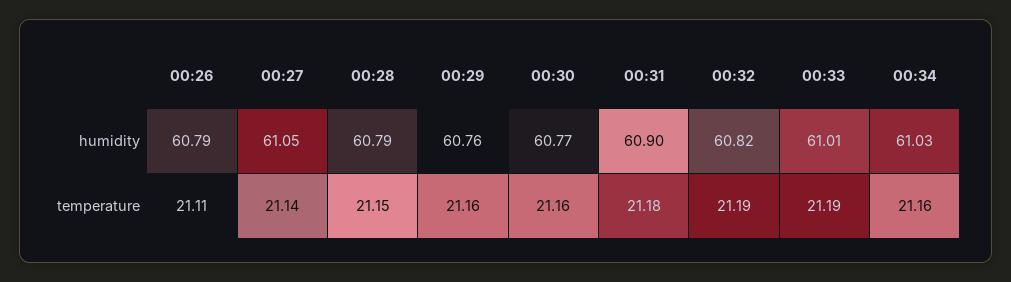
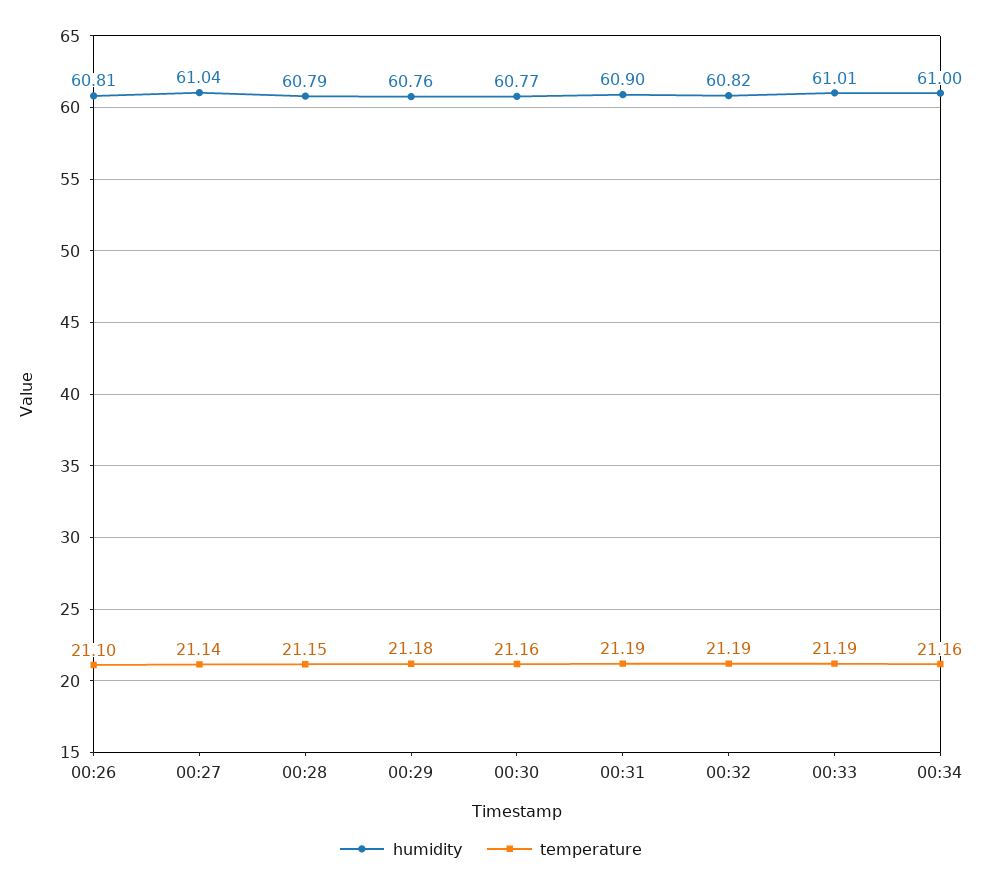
  {
    "humidity": {
-     "00:26": 60.79,
+     "00:26": 60.81,
-     "00:27": 61.05,
+     "00:27": 61.04,
      "00:28": 60.79,
      "00:29": 60.76,
      "00:30": 60.77,
      "00:31": 60.9,
      "00:32": 60.82,
      "00:33": 61.01,
-     "00:34": 61.03
+     "00:34": 61
    },
    "temperature": {
-     "00:26": 21.11,
+     "00:26": 21.1,
      "00:27": 21.14,
      "00:28": 21.15,
-     "00:29": 21.16,
+     "00:29": 21.18,
      "00:30": 21.16,
-     "00:31": 21.18,
+     "00:31": 21.19,
      "00:32": 21.19,
      "00:33": 21.19,
      "00:34": 21.16
    }
  }

